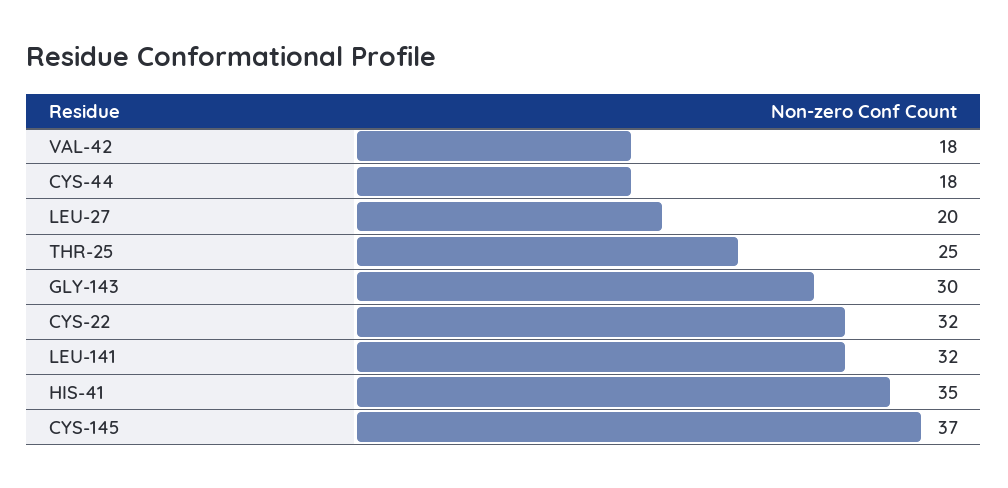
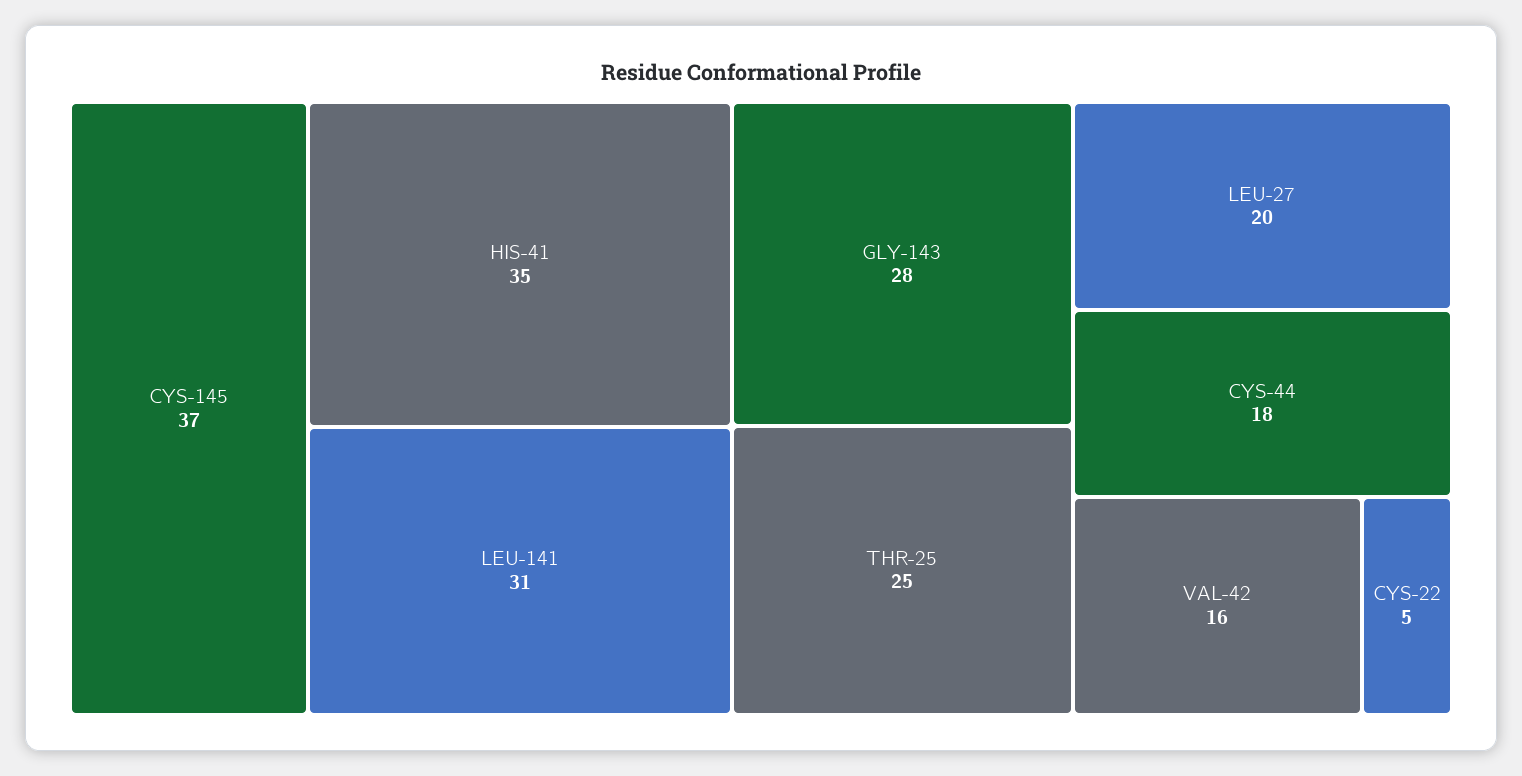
  {
-   "VAL-42": 18,
+   "VAL-42": 16,
    "CYS-44": 18,
    "LEU-27": 20,
    "THR-25": 25,
-   "GLY-143": 30,
+   "GLY-143": 28,
-   "CYS-22": 32,
+   "CYS-22": 5,
-   "LEU-141": 32,
+   "LEU-141": 31,
    "HIS-41": 35,
    "CYS-145": 37
  }

